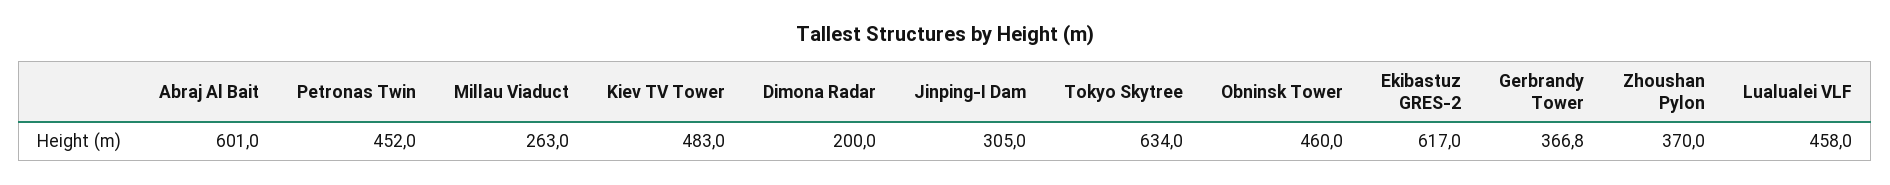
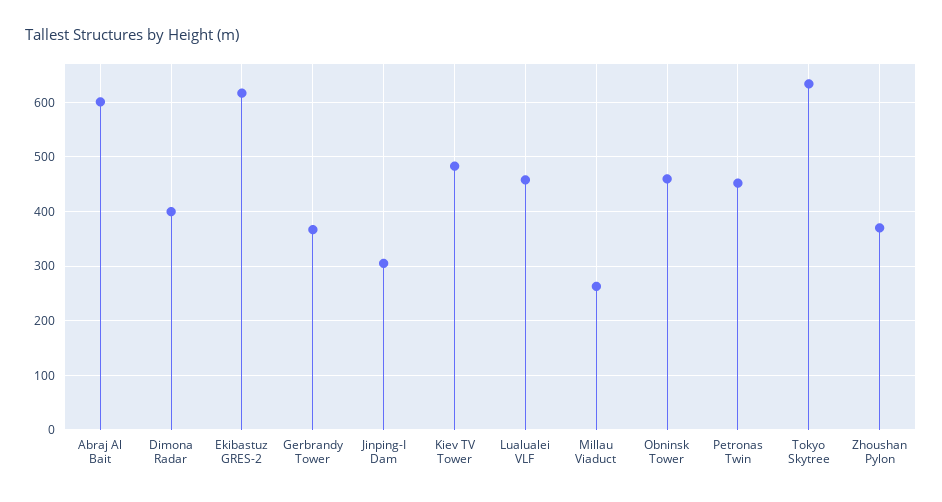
  {
    "Abraj Al Bait": 601,
    "Petronas Twin": 452,
    "Millau Viaduct": 263,
    "Kiev TV Tower": 483,
-   "Dimona Radar": 200,
+   "Dimona Radar": 400,
    "Jinping-I Dam": 305,
    "Tokyo Skytree": 634,
    "Obninsk Tower": 460,
    "Ekibastuz GRES-2": 617,
    "Gerbrandy Tower": 366.8,
    "Zhoushan Pylon": 370,
    "Lualualei VLF": 458
  }

